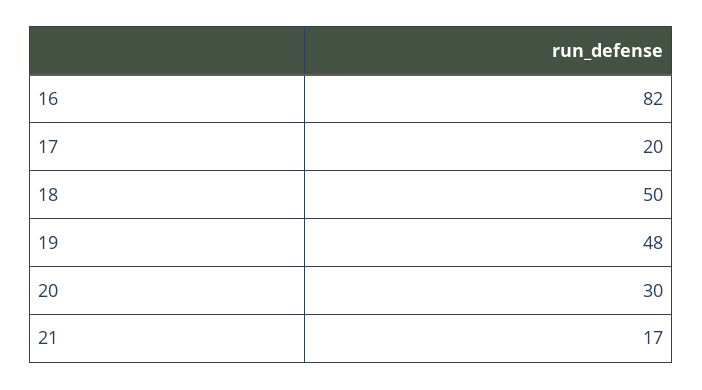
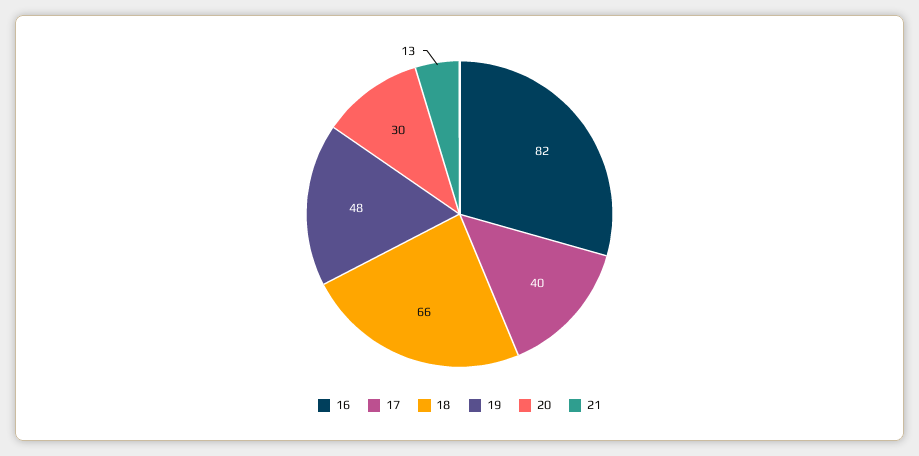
  {
    "16": 82,
-   "17": 20,
+   "17": 40,
-   "18": 50,
+   "18": 66,
    "19": 48,
    "20": 30,
-   "21": 17
+   "21": 13
  }

